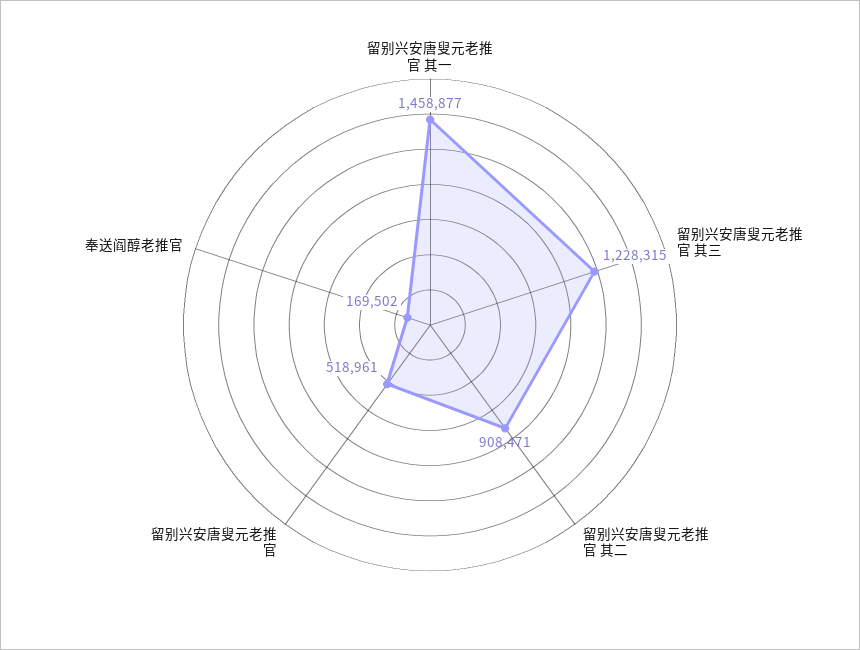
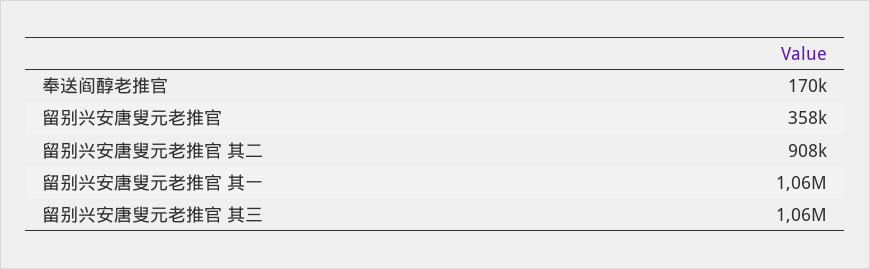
  {
-   "留别兴安唐叟元老推官 其一": 1458877,
+   "留别兴安唐叟元老推官 其一": 1060000,
-   "留别兴安唐叟元老推官 其三": 1228315,
+   "留别兴安唐叟元老推官 其三": 1060000,
    "留别兴安唐叟元老推官 其二": 908471,
-   "留别兴安唐叟元老推官": 518961,
+   "留别兴安唐叟元老推官": 358000,
    "奉送阎醇老推官": 169502
  }

